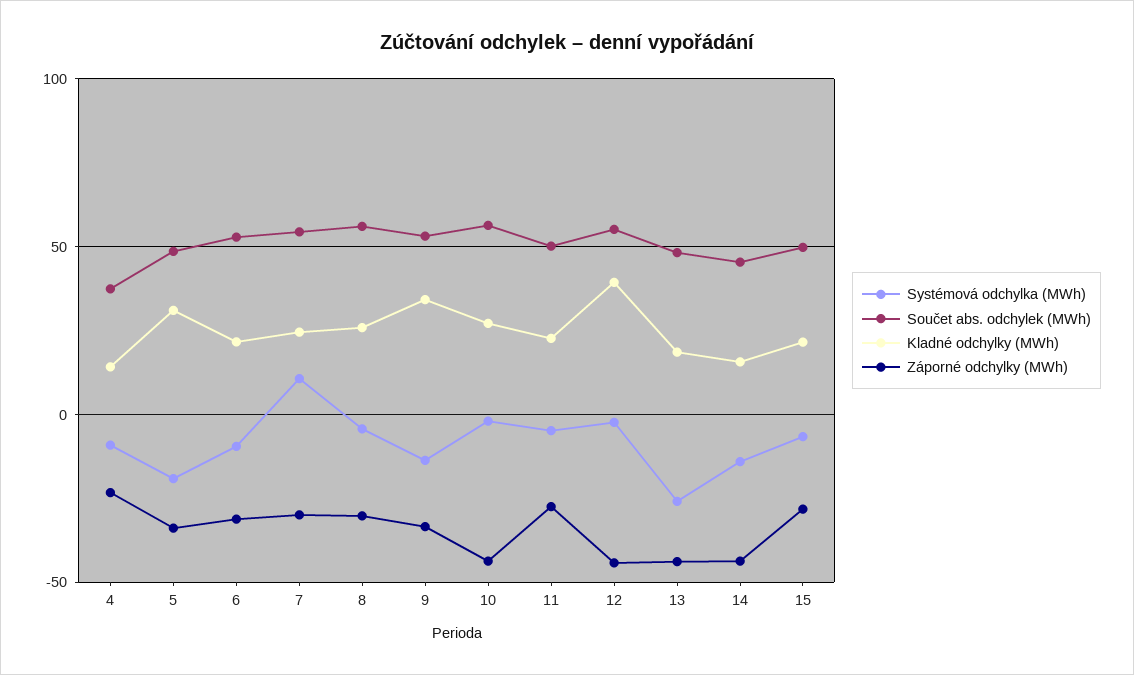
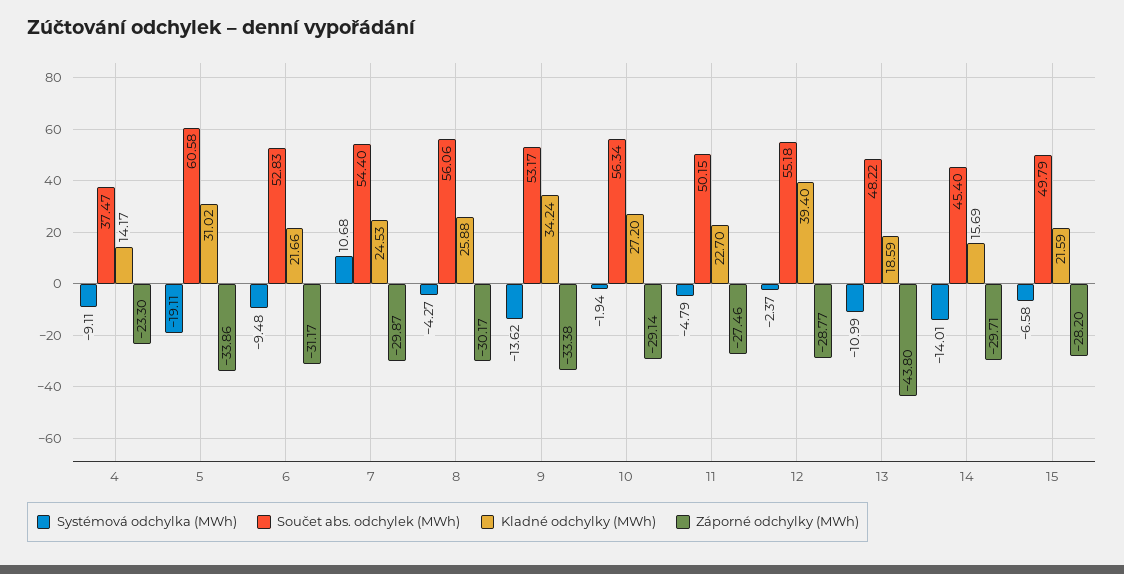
  {
    "Systémová odchylka (MWh)": {
      "4": -9.11,
      "5": -19.11,
      "6": -9.48,
      "7": 10.68,
      "8": -4.27,
      "9": -13.62,
      "10": -1.94,
      "11": -4.79,
      "12": -2.37,
-     "13": -25,
+     "13": -10.99,
      "14": -14.01,
      "15": -6.58
    },
    "Součet abs. odchylek (MWh)": {
      "4": 37.47,
-     "5": 50,
+     "5": 60.58,
      "6": 52.83,
      "7": 54.4,
      "8": 56.06,
      "9": 53.17,
      "10": 56.34,
      "11": 50.15,
      "12": 55.18,
      "13": 48.22,
      "14": 45.4,
      "15": 49.79
    },
    "Kladné odchylky (MWh)": {
      "4": 14.17,
      "5": 31.02,
      "6": 21.66,
      "7": 24.53,
      "8": 25.88,
      "9": 34.24,
      "10": 27.2,
      "11": 22.7,
      "12": 39.4,
      "13": 18.59,
      "14": 15.69,
      "15": 21.59
    },
    "Záporné odchylky (MWh)": {
      "4": -23.3,
      "5": -33.86,
      "6": -31.17,
      "7": -29.87,
      "8": -30.17,
      "9": -33.38,
-     "10": -45,
+     "10": -29.14,
      "11": -27.46,
-     "12": -45,
+     "12": -28.77,
      "13": -43.8,
-     "14": -45,
+     "14": -29.71,
      "15": -28.2
    }
  }

